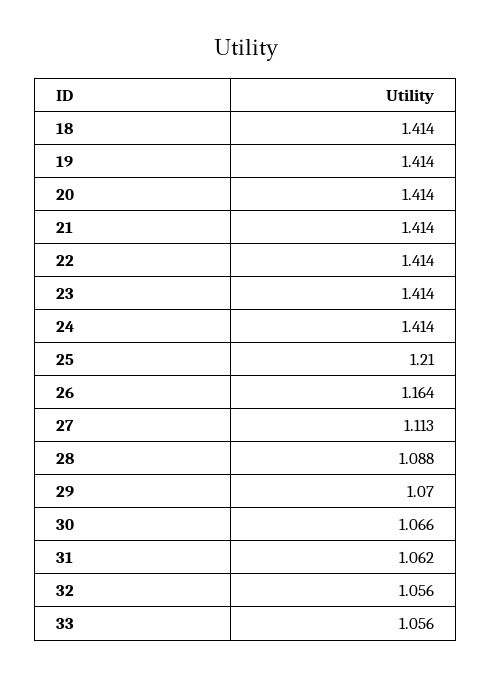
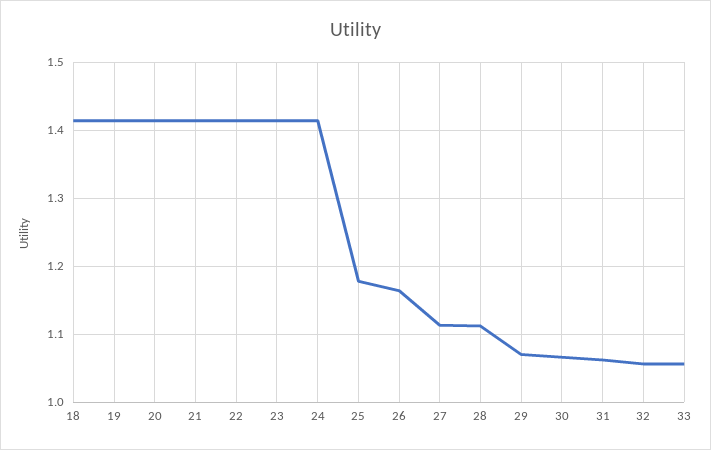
  {
    "18": 1.414,
    "19": 1.414,
    "20": 1.414,
    "21": 1.414,
    "22": 1.414,
    "23": 1.414,
    "24": 1.414,
-   "25": 1.21,
+   "25": 1.18,
    "26": 1.164,
    "27": 1.113,
-   "28": 1.088,
+   "28": 1.11,
    "29": 1.07,
    "30": 1.066,
    "31": 1.062,
    "32": 1.056,
    "33": 1.056
  }

